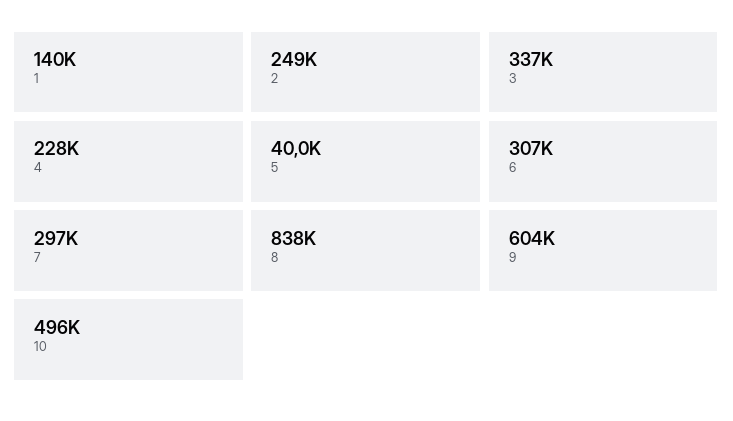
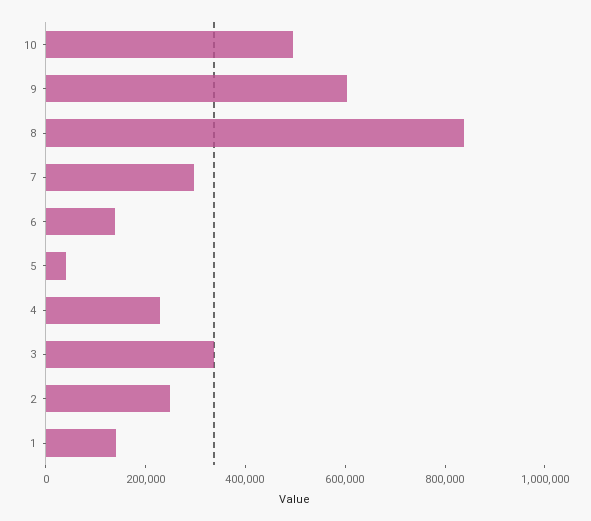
  {
    "1": 140000,
    "2": 249000,
    "3": 337000,
    "4": 228000,
    "5": 40000,
-   "6": 307000,
+   "6": 150000,
    "7": 297000,
    "8": 838000,
    "9": 604000,
    "10": 496000
  }

